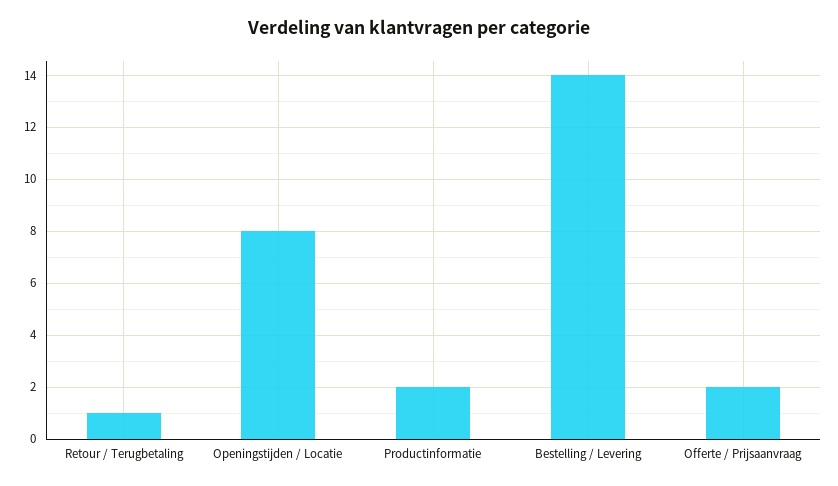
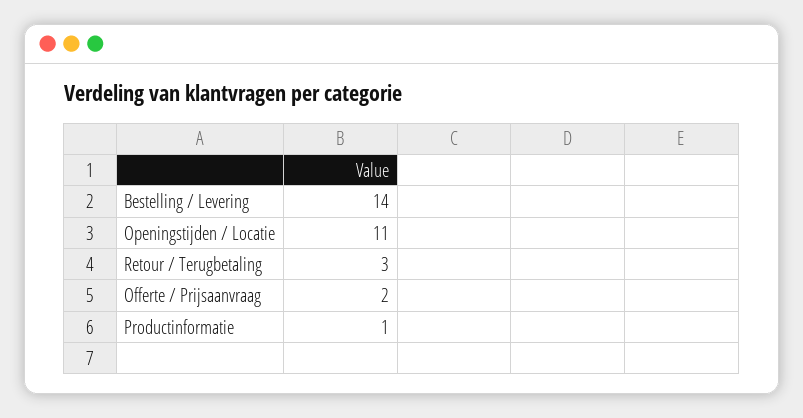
  {
-   "Retour / Terugbetaling": 1,
+   "Retour / Terugbetaling": 3,
-   "Openingstijden / Locatie": 8,
+   "Openingstijden / Locatie": 11,
-   "Productinformatie": 2,
+   "Productinformatie": 1,
    "Bestelling / Levering": 14,
    "Offerte / Prijsaanvraag": 2
  }

